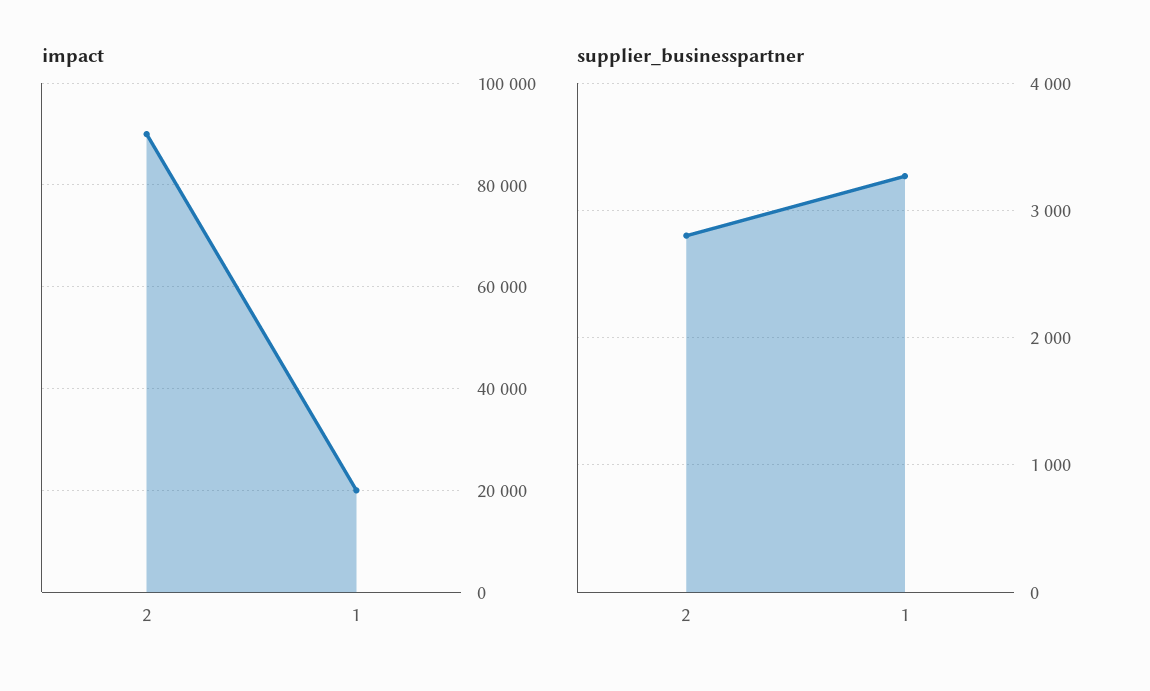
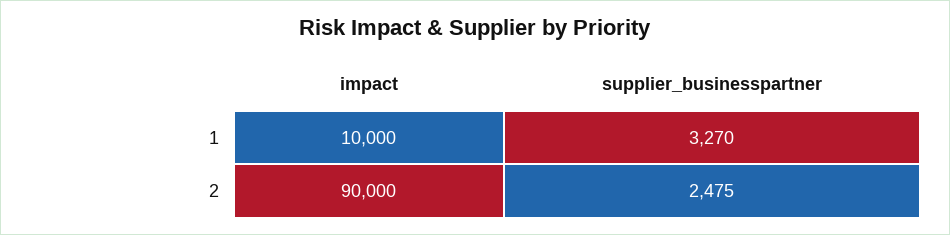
  {
    "impact": {
      "2": 90000,
-     "1": 20000
+     "1": 10000
    },
    "supplier_businesspartner": {
-     "2": 2800,
+     "2": 2475,
      "1": 3270
    }
  }

